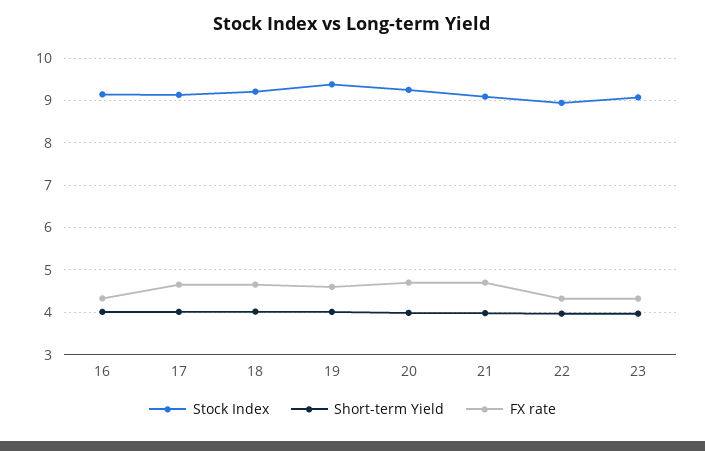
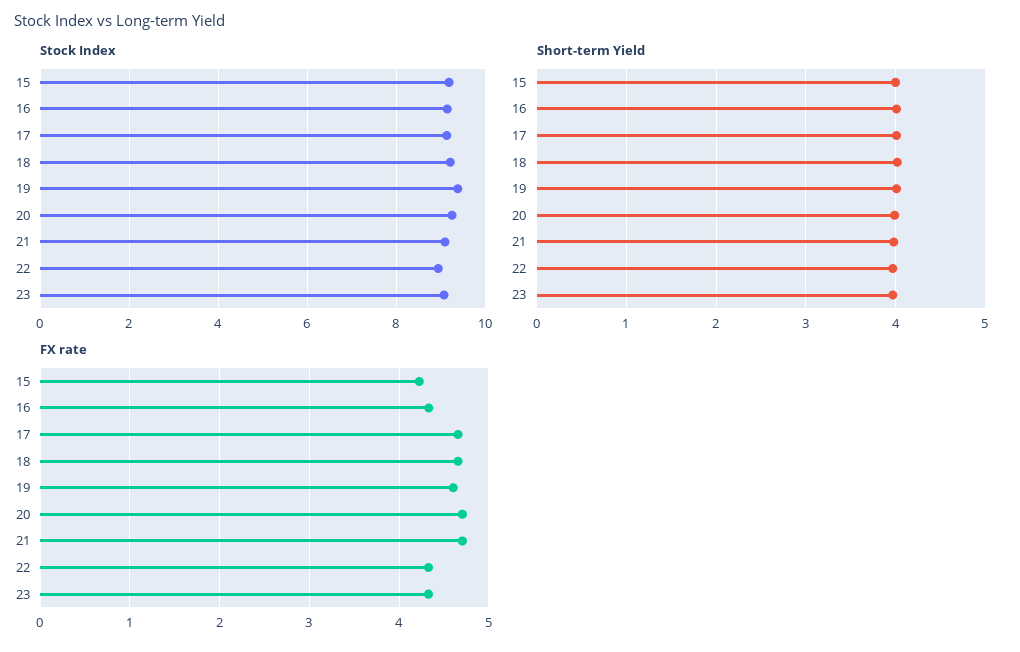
  {
    "Stock Index": {
      "16": 9.2,
      "17": 9.2,
      "18": 9.2,
      "19": 9.4,
      "20": 9.2,
      "21": 9,
      "22": 9,
-     "23": 9
+     "23": 9,
+     "15": 9.2
    },
    "Short-term Yield": {
      "16": 4,
      "17": 4,
      "18": 4,
      "19": 4,
      "20": 4,
      "21": 4,
      "22": 4,
-     "23": 4
+     "23": 4,
+     "15": 4
    },
    "FX rate": {
      "16": 4.3,
      "17": 4.7,
      "18": 4.7,
      "19": 4.6,
      "20": 4.7,
      "21": 4.7,
      "22": 4.3,
-     "23": 4.3
+     "23": 4.3,
+     "15": 4.2
    }
  }

